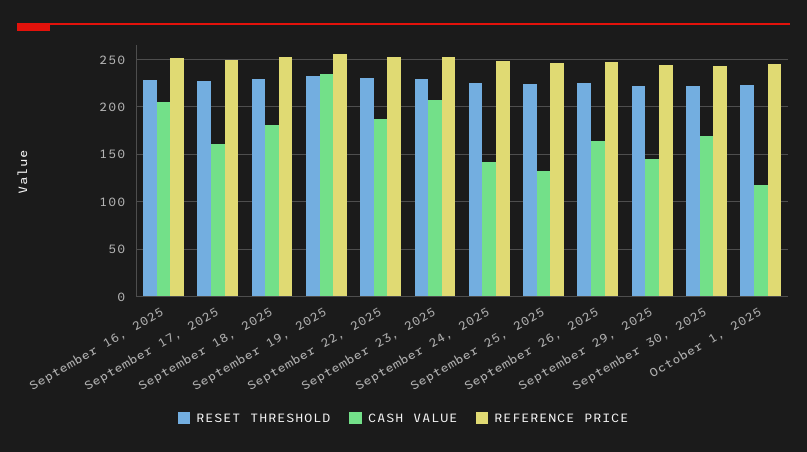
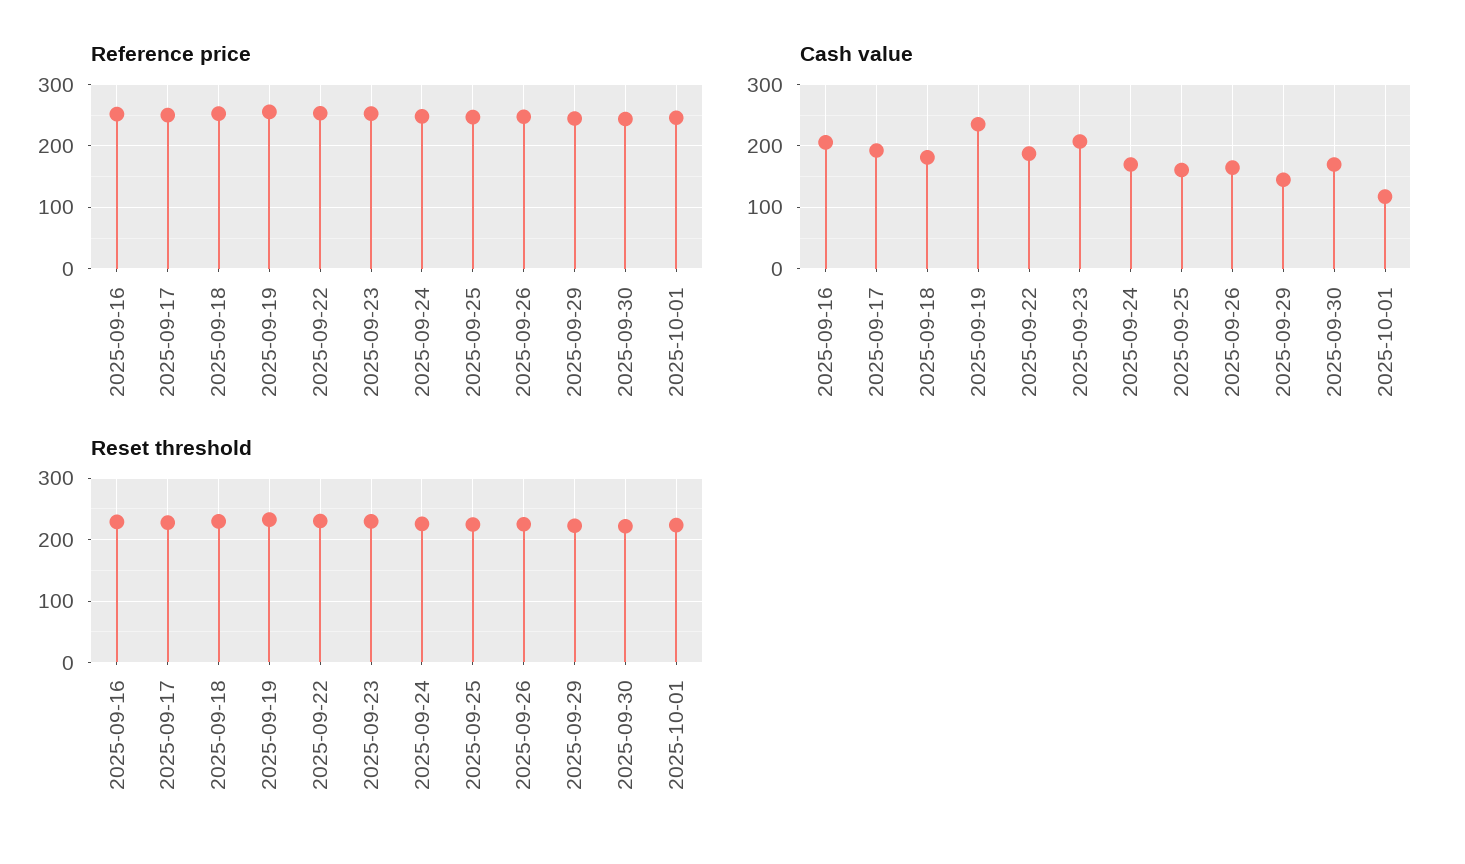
  {
    "RESET THRESHOLD": {
      "September 16, 2025": 230,
      "September 17, 2025": 230,
      "September 18, 2025": 230,
      "September 19, 2025": 230,
      "September 22, 2025": 230,
      "September 23, 2025": 230,
      "September 24, 2025": 230,
      "September 25, 2025": 220,
      "September 26, 2025": 220,
      "September 29, 2025": 220,
      "September 30, 2025": 220,
      "October 1, 2025": 220
    },
    "CASH VALUE": {
      "September 16, 2025": 210,
-     "September 17, 2025": 160,
+     "September 17, 2025": 190,
      "September 18, 2025": 180,
      "September 19, 2025": 230,
      "September 22, 2025": 190,
      "September 23, 2025": 210,
-     "September 24, 2025": 140,
+     "September 24, 2025": 170,
-     "September 25, 2025": 130,
+     "September 25, 2025": 160,
      "September 26, 2025": 160,
      "September 29, 2025": 140,
      "September 30, 2025": 170,
      "October 1, 2025": 120
    },
    "REFERENCE PRICE": {
      "September 16, 2025": 250,
      "September 17, 2025": 250,
      "September 18, 2025": 250,
      "September 19, 2025": 260,
      "September 22, 2025": 250,
      "September 23, 2025": 250,
      "September 24, 2025": 250,
      "September 25, 2025": 250,
      "September 26, 2025": 250,
      "September 29, 2025": 240,
      "September 30, 2025": 240,
      "October 1, 2025": 250
    }
  }

